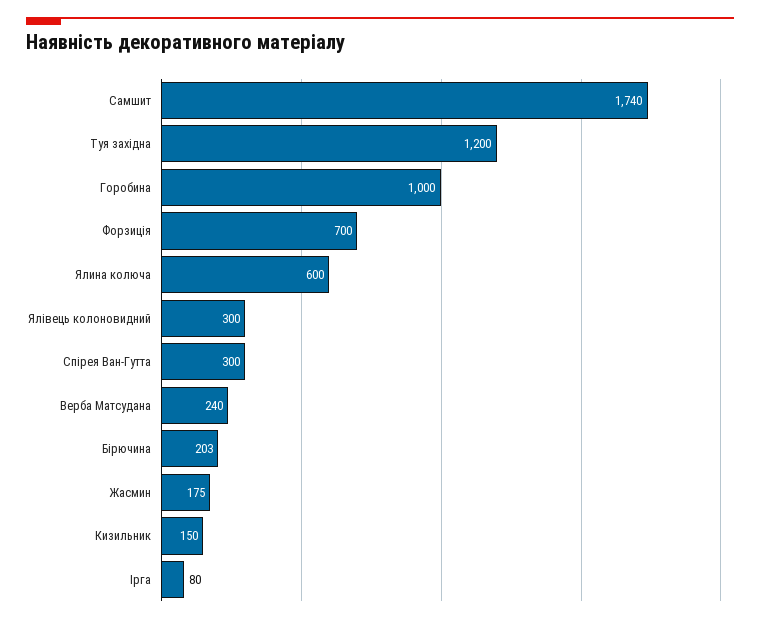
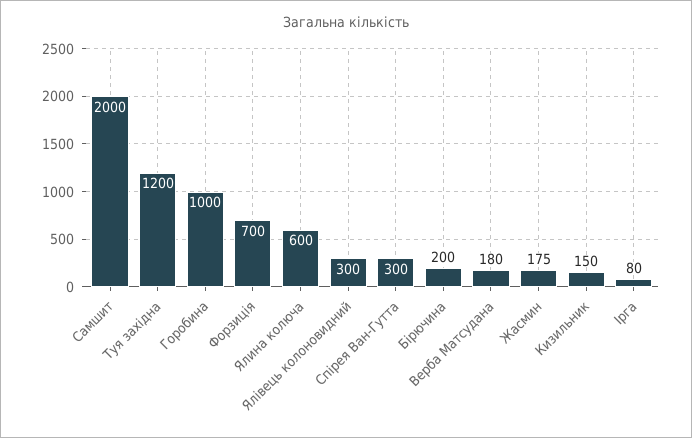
  {
-   "Самшит": 1740,
+   "Самшит": 2000,
    "Туя західна": 1200,
    "Горобина": 1000,
    "Форзиція": 700,
    "Ялина колюча": 600,
    "Ялівець колоновидний": 300,
    "Спірея Ван-Гутта": 300,
-   "Верба Матсудана": 240,
+   "Верба Матсудана": 180,
-   "Бірючина": 203,
+   "Бірючина": 200,
    "Жасмин": 175,
    "Кизильник": 150,
    "Ірга": 80
  }

